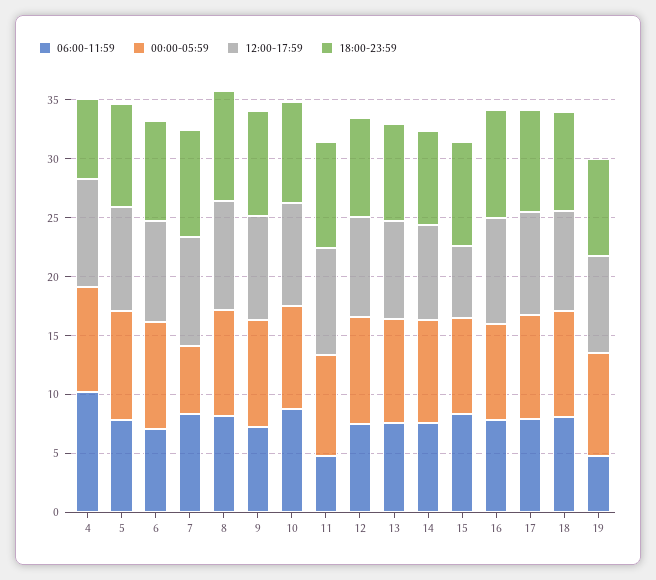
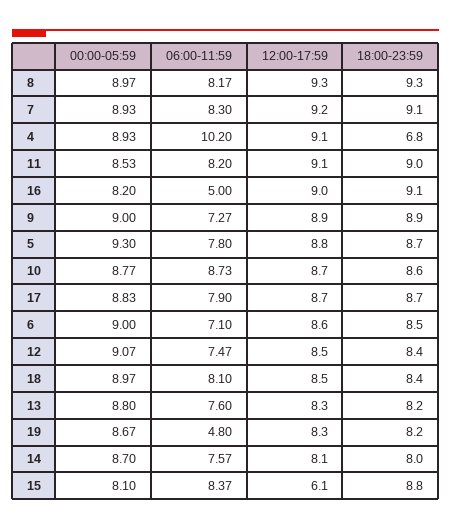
  {
    "06:00-11:59": {
      "4": 10.2,
      "5": 7.8,
      "6": 7.1,
      "7": 8.3,
      "8": 8.17,
      "9": 7.27,
      "10": 8.73,
-     "11": 5,
+     "11": 8.2,
      "12": 7.47,
      "13": 7.6,
      "14": 7.57,
      "15": 8.37,
-     "16": 8,
+     "16": 5,
      "17": 7.9,
      "18": 8.1,
      "19": 4.8
    },
    "00:00-05:59": {
      "4": 8.93,
      "5": 9.3,
      "6": 9,
-     "7": 6,
+     "7": 8.93,
      "8": 8.97,
      "9": 9,
      "10": 8.77,
      "11": 8.53,
      "12": 9.07,
      "13": 8.8,
      "14": 8.7,
      "15": 8.1,
      "16": 8.2,
      "17": 8.83,
      "18": 8.97,
      "19": 8.67
    },
    "12:00-17:59": {
      "4": 9.1,
      "5": 8.8,
      "6": 8.6,
      "7": 9.2,
      "8": 9.3,
      "9": 8.9,
      "10": 8.7,
      "11": 9.1,
      "12": 8.5,
      "13": 8.3,
      "14": 8.1,
      "15": 6.1,
      "16": 9,
      "17": 8.7,
      "18": 8.5,
      "19": 8.3
    },
    "18:00-23:59": {
      "4": 6.8,
      "5": 8.7,
      "6": 8.5,
      "7": 9.1,
      "8": 9.3,
      "9": 8.9,
      "10": 8.6,
      "11": 9,
      "12": 8.4,
      "13": 8.2,
      "14": 8,
      "15": 8.8,
      "16": 9.1,
      "17": 8.7,
      "18": 8.4,
      "19": 8.2
    }
  }

